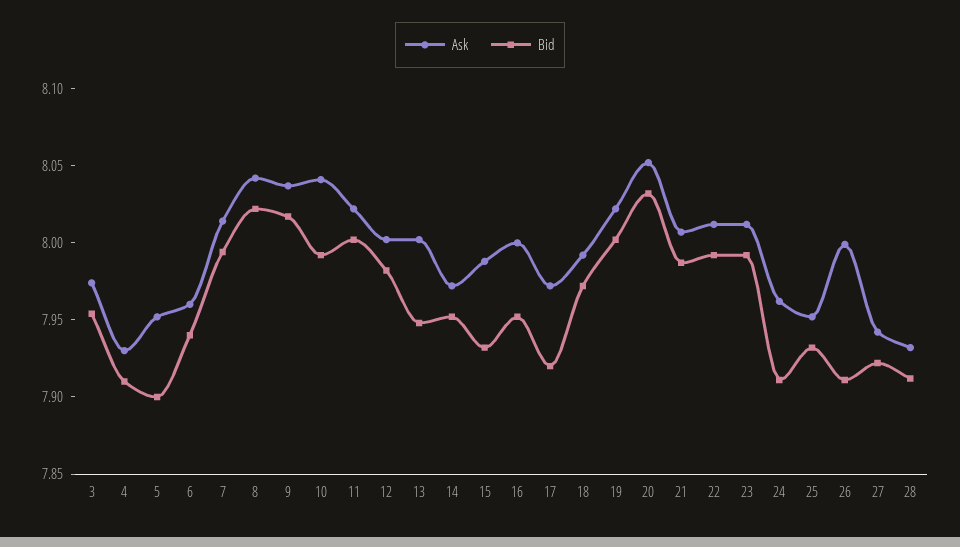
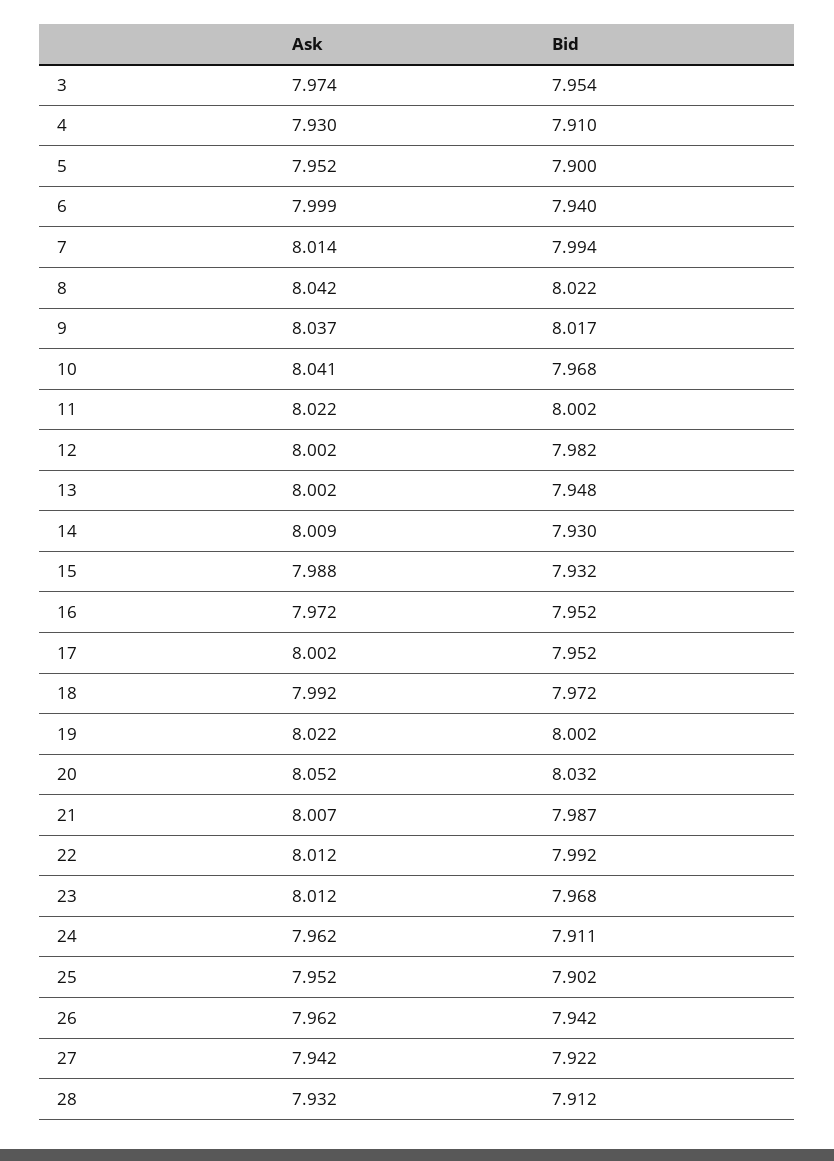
  {
    "Ask": {
      "3": 7.974,
      "4": 7.93,
      "5": 7.952,
-     "6": 7.96,
+     "6": 7.999,
      "7": 8.014,
      "8": 8.042,
      "9": 8.037,
      "10": 8.041,
      "11": 8.022,
      "12": 8.002,
      "13": 8.002,
-     "14": 7.97,
+     "14": 8.009,
      "15": 7.988,
-     "16": 8,
+     "16": 7.972,
-     "17": 7.97,
+     "17": 8.002,
      "18": 7.992,
      "19": 8.022,
      "20": 8.052,
      "21": 8.007,
      "22": 8.012,
      "23": 8.012,
      "24": 7.962,
      "25": 7.952,
-     "26": 8,
+     "26": 7.962,
      "27": 7.942,
      "28": 7.932
    },
    "Bid": {
      "3": 7.954,
      "4": 7.91,
      "5": 7.9,
      "6": 7.94,
      "7": 7.994,
      "8": 8.022,
      "9": 8.017,
-     "10": 7.99,
+     "10": 7.968,
      "11": 8.002,
      "12": 7.982,
      "13": 7.948,
-     "14": 7.95,
+     "14": 7.93,
      "15": 7.932,
      "16": 7.952,
-     "17": 7.92,
+     "17": 7.952,
      "18": 7.972,
      "19": 8.002,
      "20": 8.032,
      "21": 7.987,
      "22": 7.992,
-     "23": 7.99,
+     "23": 7.968,
      "24": 7.911,
-     "25": 7.93,
+     "25": 7.902,
-     "26": 7.91,
+     "26": 7.942,
      "27": 7.922,
      "28": 7.912
    }
  }

